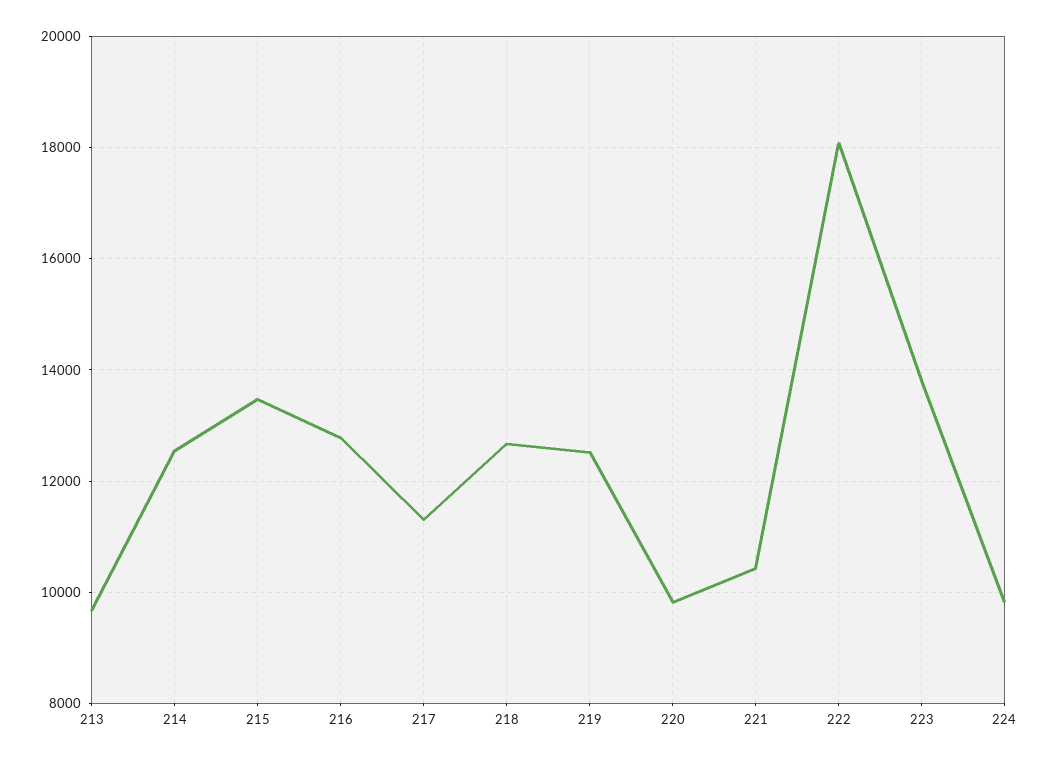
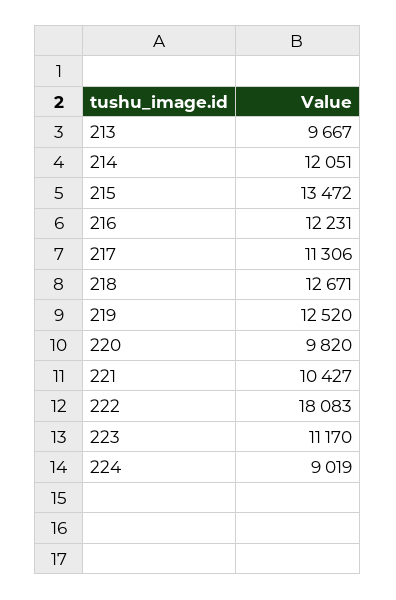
  {
    "213": 9667,
-   "214": 12600,
+   "214": 12051,
    "215": 13472,
-   "216": 12800,
+   "216": 12231,
    "217": 11306,
    "218": 12671,
    "219": 12520,
    "220": 9820,
    "221": 10427,
    "222": 18083,
-   "223": 13800,
+   "223": 11170,
-   "224": 9800
+   "224": 9019
  }

